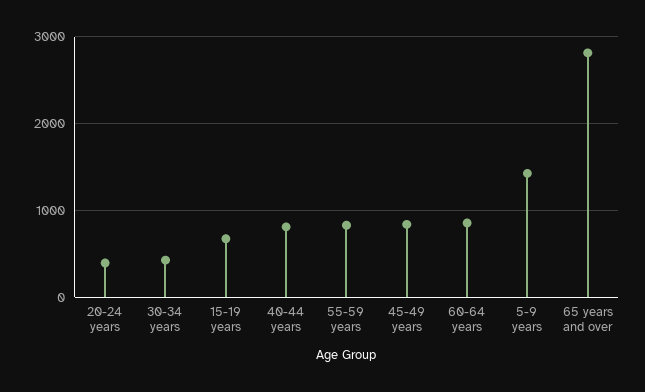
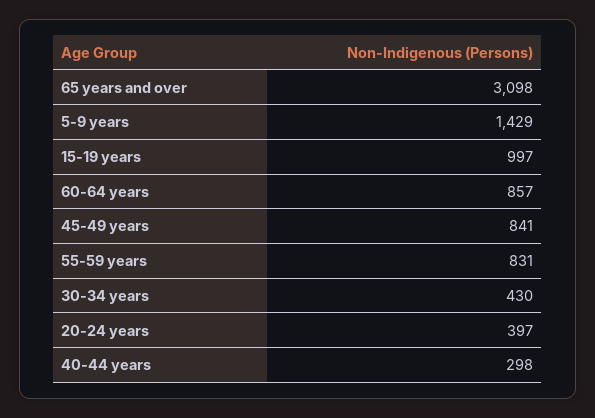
  {
    "20-24 years": 397,
    "30-34 years": 430,
-   "15-19 years": 700,
+   "15-19 years": 997,
-   "40-44 years": 800,
+   "40-44 years": 298,
    "55-59 years": 831,
    "45-49 years": 841,
    "60-64 years": 857,
    "5-9 years": 1429,
-   "65 years and over": 2800
+   "65 years and over": 3098
  }

